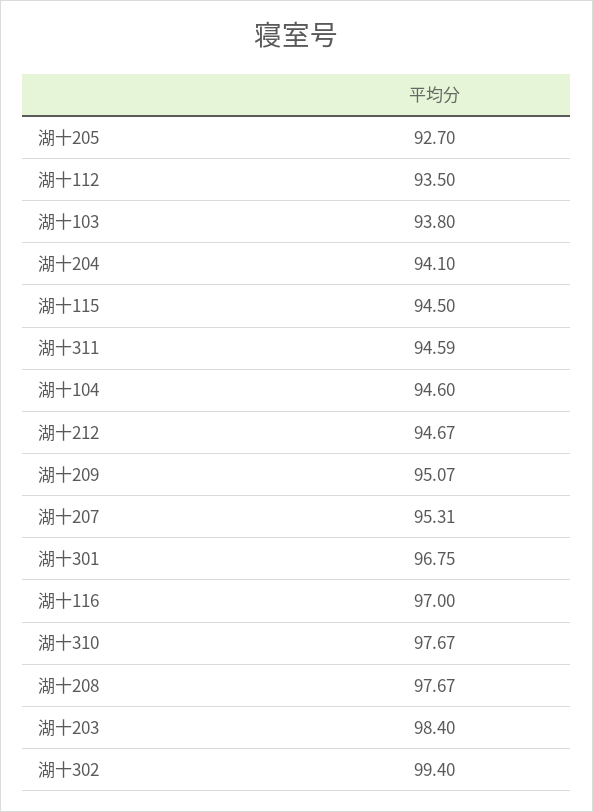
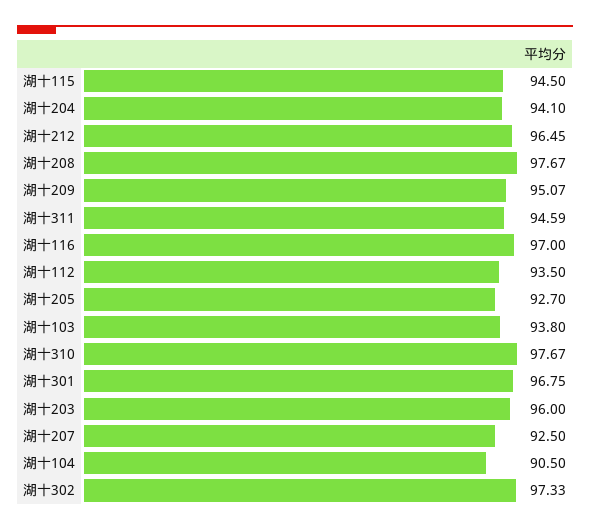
  {
    "湖十205": 92.7,
    "湖十112": 93.5,
    "湖十103": 93.8,
    "湖十204": 94.1,
    "湖十115": 94.5,
    "湖十311": 94.59,
-   "湖十104": 94.6,
+   "湖十104": 90.5,
-   "湖十212": 94.67,
+   "湖十212": 96.45,
    "湖十209": 95.07,
-   "湖十207": 95.31,
+   "湖十207": 92.5,
    "湖十301": 96.75,
    "湖十116": 97,
    "湖十310": 97.67,
    "湖十208": 97.67,
-   "湖十203": 98.4,
+   "湖十203": 96,
-   "湖十302": 99.4
+   "湖十302": 97.33
  }

